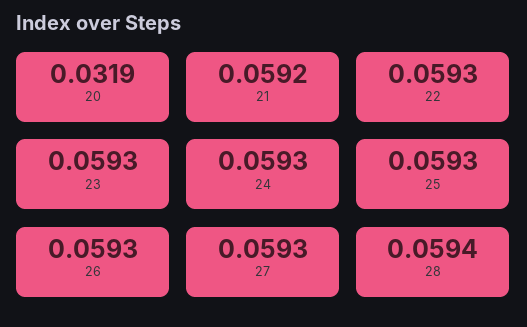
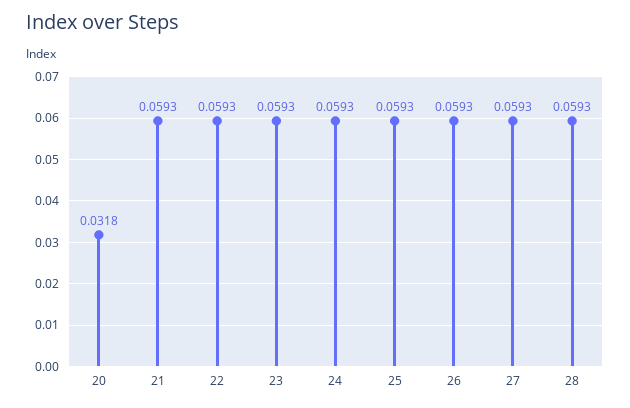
  {
-   "20": 0.0319,
+   "20": 0.0318,
-   "21": 0.0592,
+   "21": 0.0593,
    "22": 0.0593,
    "23": 0.0593,
    "24": 0.0593,
    "25": 0.0593,
    "26": 0.0593,
    "27": 0.0593,
-   "28": 0.0594
+   "28": 0.0593
  }

